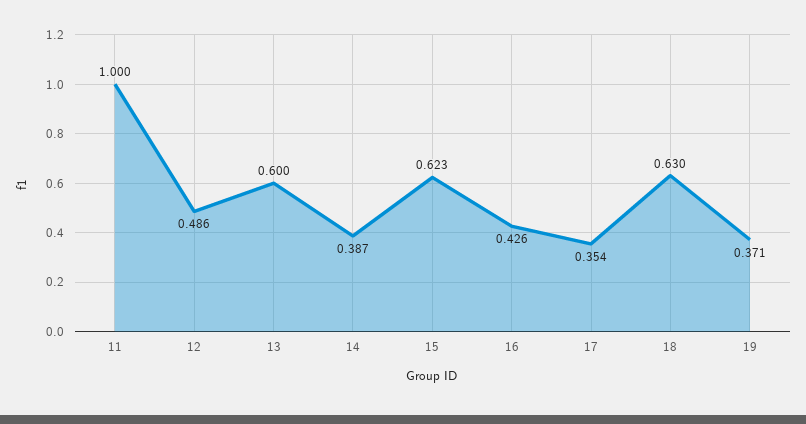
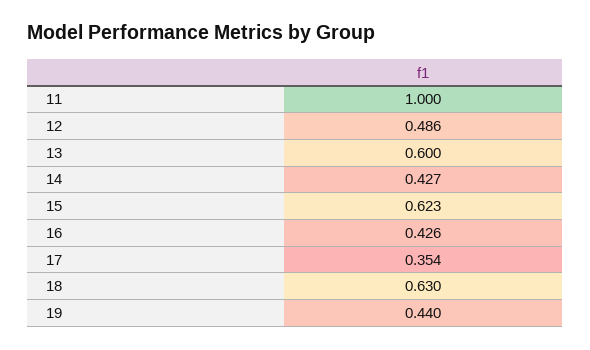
  {
    "11": 1,
    "12": 0.486,
    "13": 0.6,
-   "14": 0.387,
+   "14": 0.427,
    "15": 0.623,
    "16": 0.426,
    "17": 0.354,
    "18": 0.63,
-   "19": 0.371
+   "19": 0.44
  }

